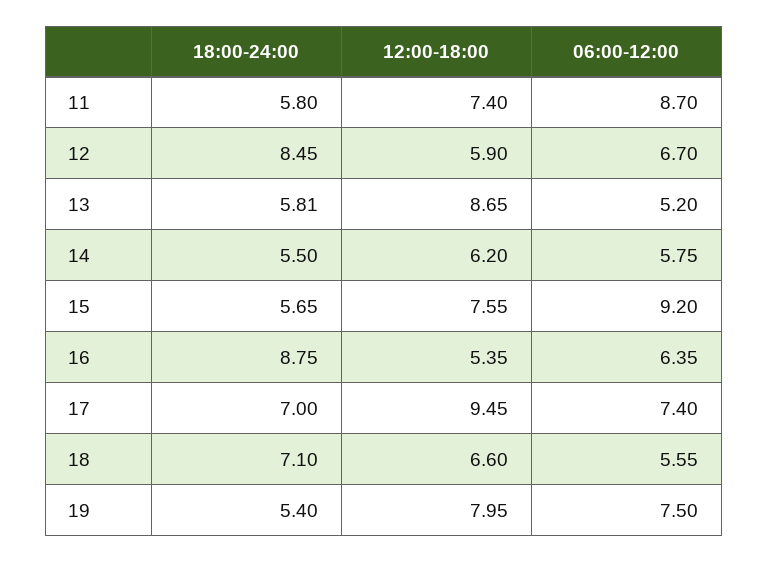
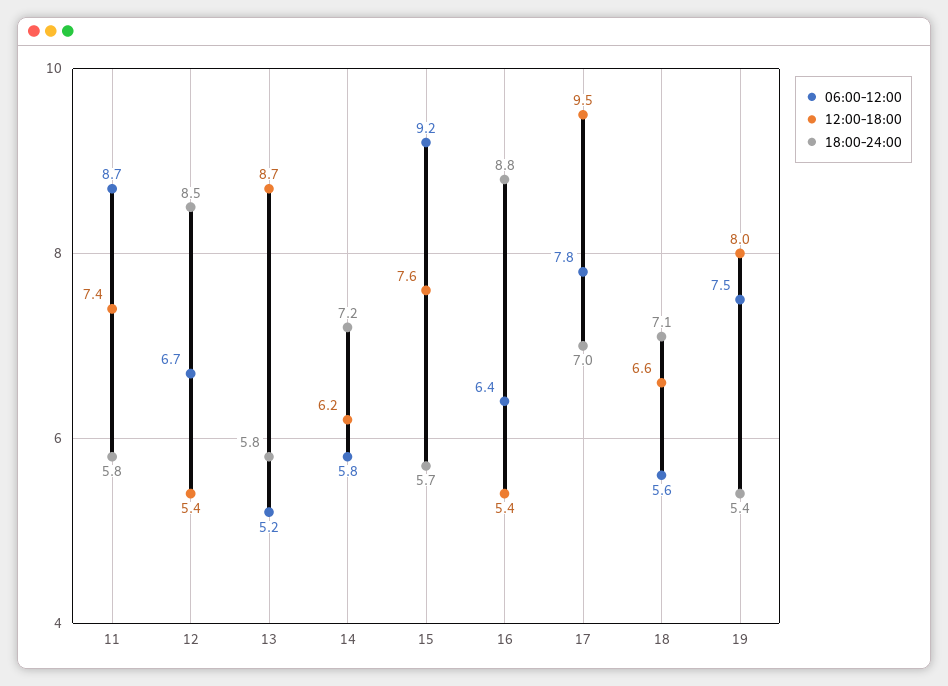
  {
    "18:00-24:00": {
      "11": 5.8,
      "12": 8.45,
      "13": 5.81,
-     "14": 5.5,
+     "14": 7.2,
      "15": 5.65,
      "16": 8.75,
      "17": 7,
      "18": 7.1,
      "19": 5.4
    },
    "12:00-18:00": {
      "11": 7.4,
-     "12": 5.9,
+     "12": 5.4,
      "13": 8.65,
      "14": 6.2,
      "15": 7.55,
      "16": 5.35,
      "17": 9.45,
      "18": 6.6,
      "19": 7.95
    },
    "06:00-12:00": {
      "11": 8.7,
      "12": 6.7,
      "13": 5.2,
      "14": 5.75,
      "15": 9.2,
      "16": 6.35,
-     "17": 7.4,
+     "17": 7.8,
      "18": 5.55,
      "19": 7.5
    }
  }

